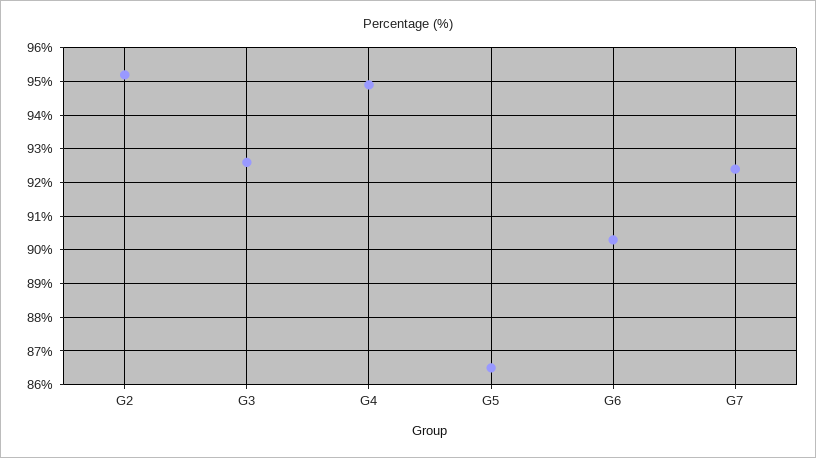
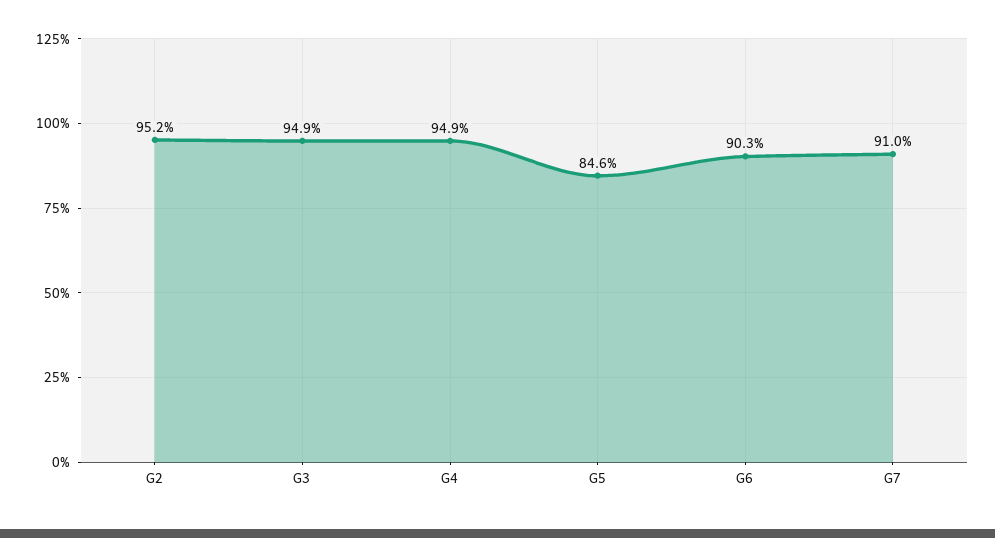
  {
    "G2": 95.2,
-   "G3": 92.5,
+   "G3": 94.9,
    "G4": 94.9,
-   "G5": 86.5,
+   "G5": 84.6,
    "G6": 90.3,
-   "G7": 92.5
+   "G7": 91
  }

